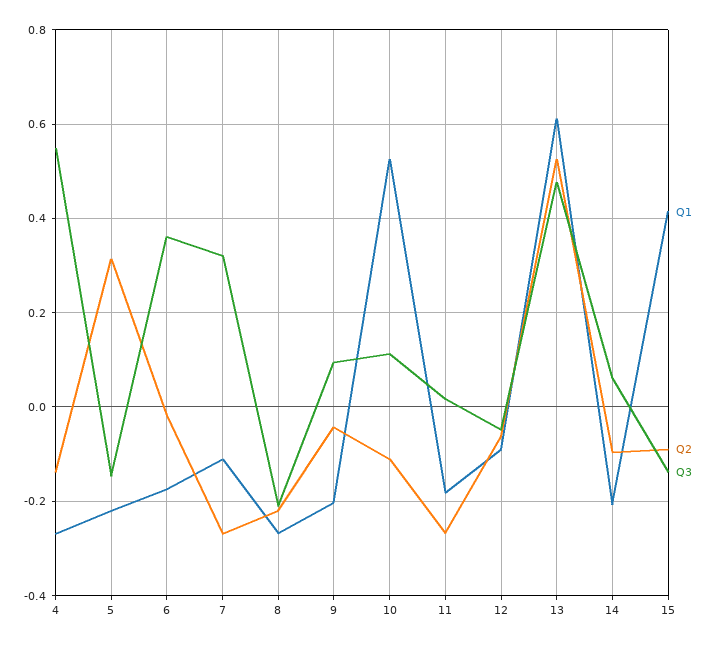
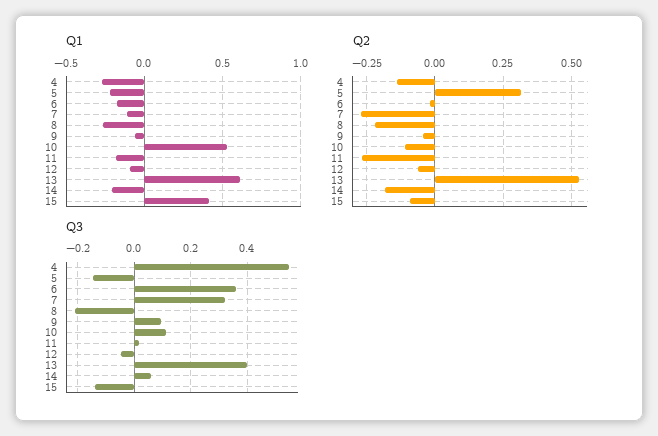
  {
    "Q1": {
      "4": -0.26,
      "5": -0.22,
      "6": -0.18,
      "7": -0.12,
      "8": -0.26,
-     "9": -0.2,
+     "9": -0.05,
      "10": 0.52,
      "11": -0.18,
      "12": -0.08,
      "13": 0.62,
      "14": -0.2,
      "15": 0.42
    },
    "Q2": {
      "4": -0.14,
      "5": 0.32,
      "6": -0.02,
      "7": -0.26,
      "8": -0.22,
      "9": -0.04,
      "10": -0.12,
      "11": -0.26,
      "12": -0.06,
      "13": 0.52,
-     "14": -0.1,
+     "14": -0.175,
      "15": -0.08
    },
    "Q3": {
      "4": 0.54,
      "5": -0.14,
      "6": 0.36,
      "7": 0.32,
      "8": -0.22,
      "9": 0.1,
      "10": 0.12,
      "11": 0.02,
      "12": -0.04,
-     "13": 0.48,
+     "13": 0.4,
      "14": 0.06,
      "15": -0.14
    }
  }

